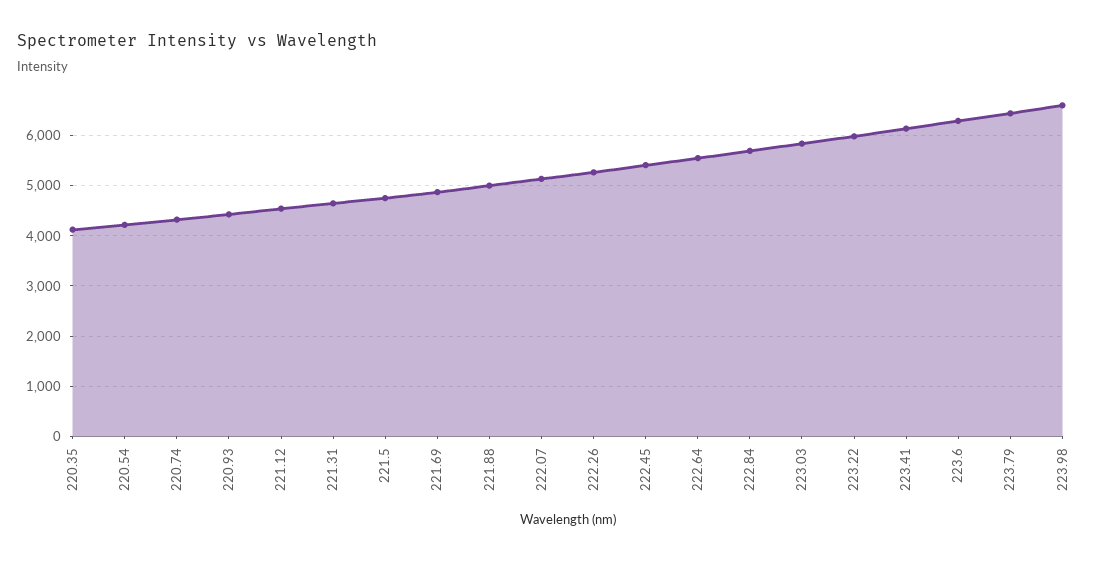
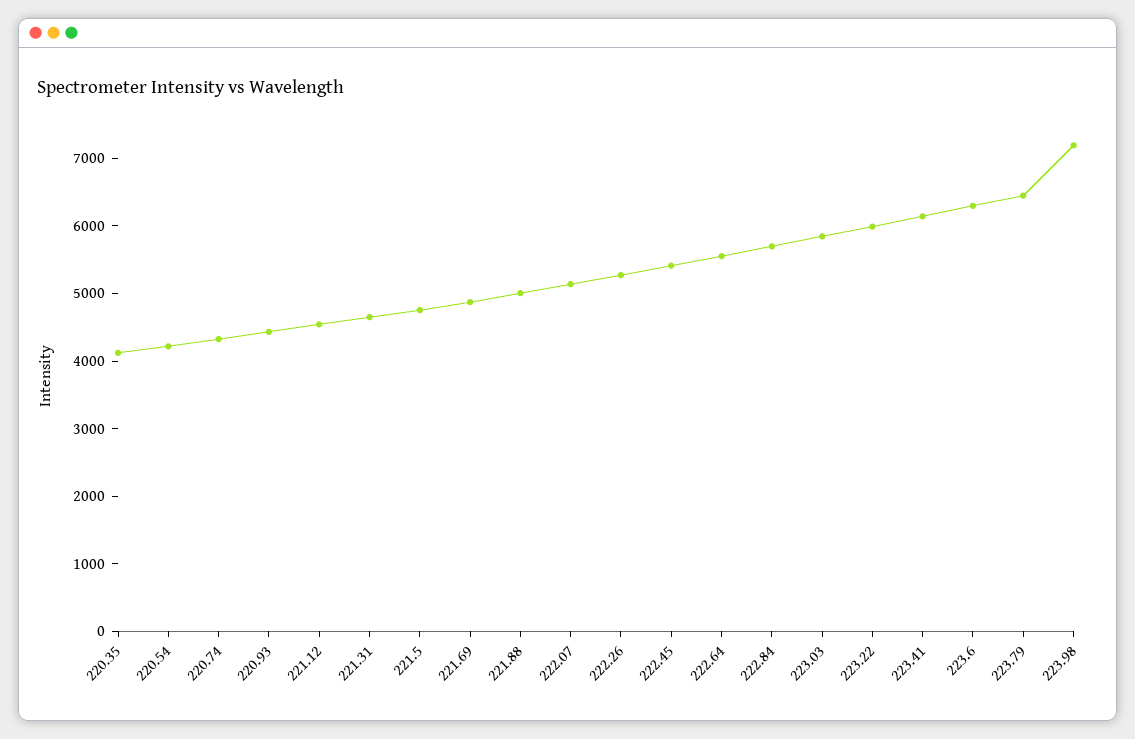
  {
    "220.35": 4200,
    "220.54": 4200,
    "220.74": 4400,
    "220.93": 4400,
    "221.12": 4600,
    "221.31": 4600,
    "221.5": 4800,
    "221.69": 4800,
    "221.88": 5000,
    "222.07": 5200,
    "222.26": 5200,
    "222.45": 5400,
    "222.64": 5600,
    "222.84": 5600,
    "223.03": 5800,
    "223.22": 6000,
    "223.41": 6200,
    "223.6": 6200,
    "223.79": 6400,
-   "223.98": 6600
+   "223.98": 7200
  }

